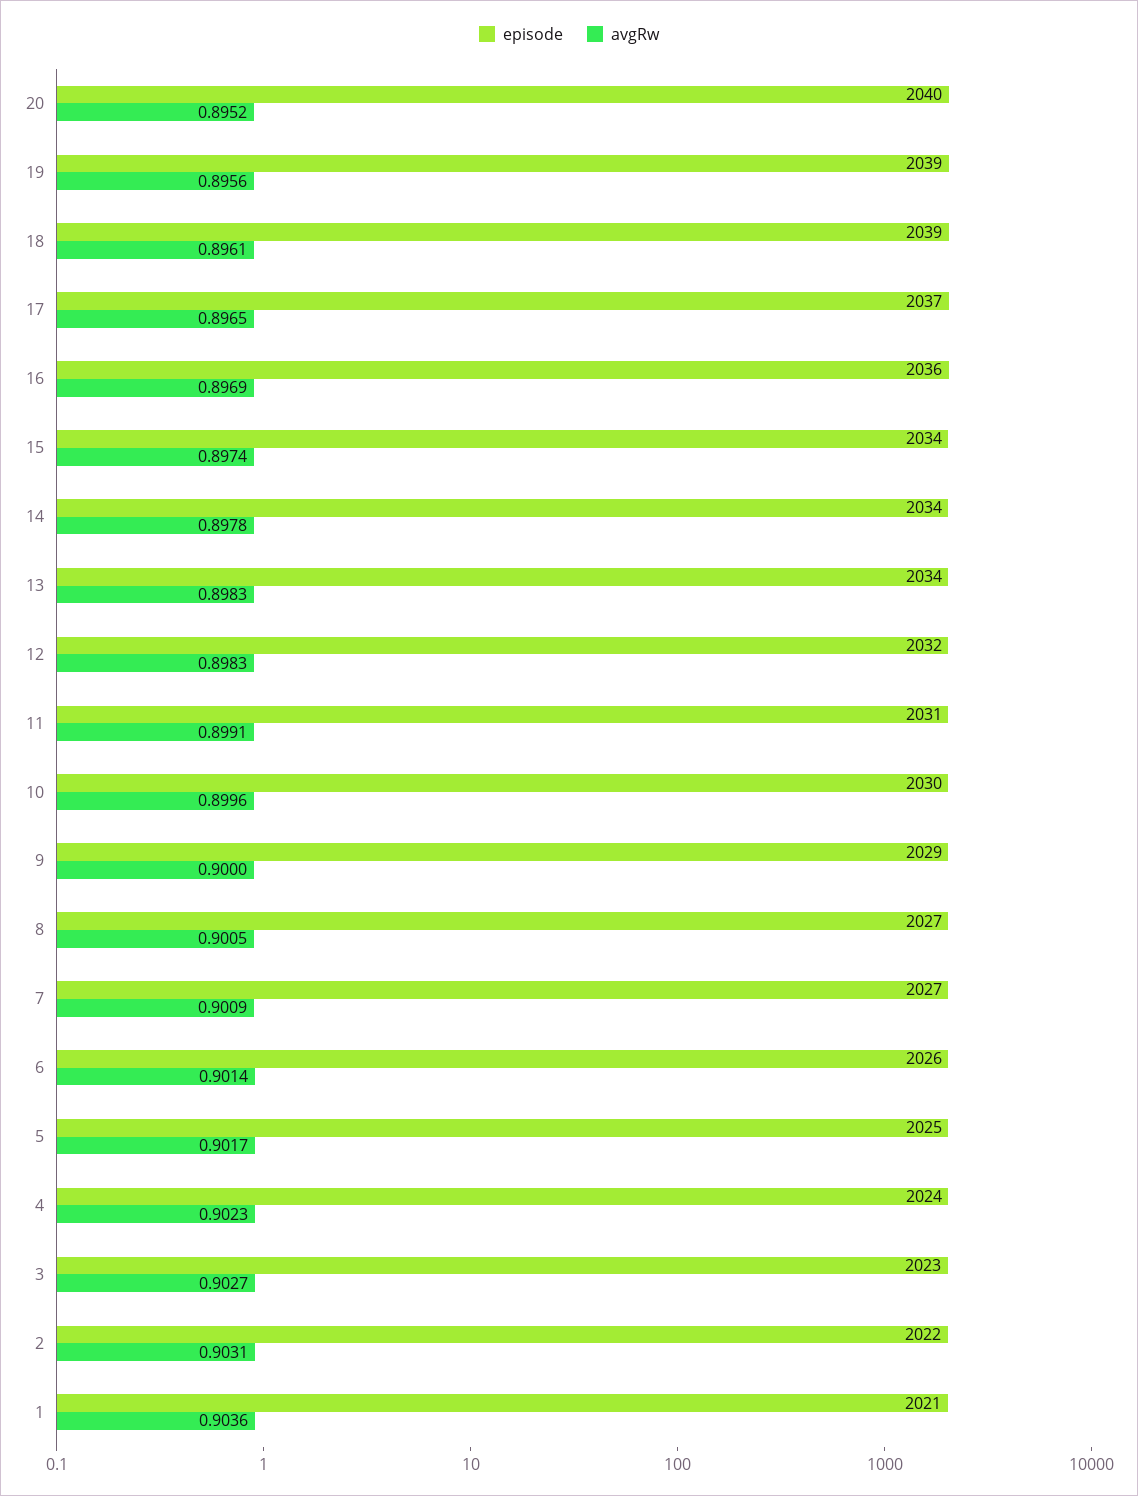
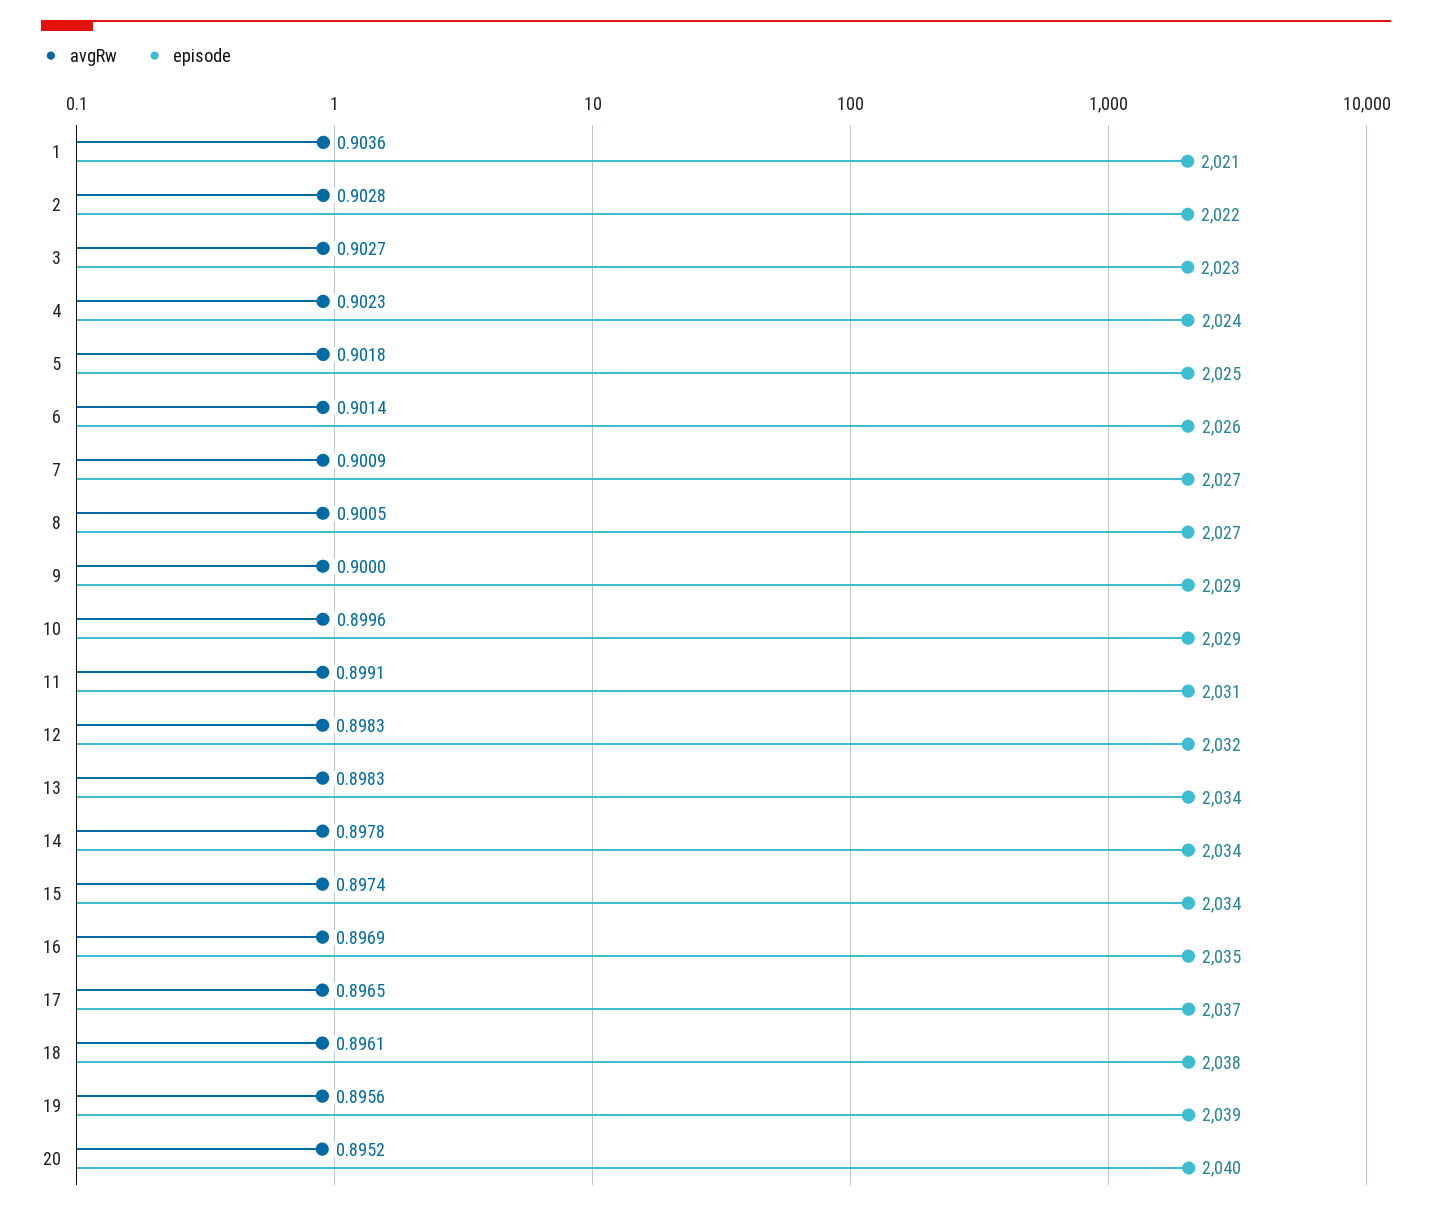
  {
    "episode": {
      "20": 2040,
      "19": 2039,
-     "18": 2039,
+     "18": 2038,
      "17": 2037,
-     "16": 2036,
+     "16": 2035,
      "15": 2034,
      "14": 2034,
      "13": 2034,
      "12": 2032,
      "11": 2031,
-     "10": 2030,
+     "10": 2029,
      "9": 2029,
      "8": 2027,
      "7": 2027,
      "6": 2026,
      "5": 2025,
      "4": 2024,
      "3": 2023,
      "2": 2022,
      "1": 2021
    },
    "avgRw": {
      "20": 0.8952,
      "19": 0.8956,
      "18": 0.8961,
      "17": 0.8965,
      "16": 0.8969,
      "15": 0.8974,
      "14": 0.8978,
      "13": 0.8983,
      "12": 0.8983,
      "11": 0.8991,
      "10": 0.8996,
      "9": 0.9,
      "8": 0.9005,
      "7": 0.9009,
      "6": 0.9014,
-     "5": 0.9017,
+     "5": 0.9018,
      "4": 0.9023,
      "3": 0.9027,
-     "2": 0.9031,
+     "2": 0.9028,
      "1": 0.9036
    }
  }

